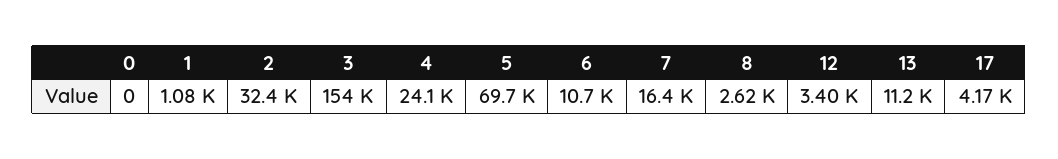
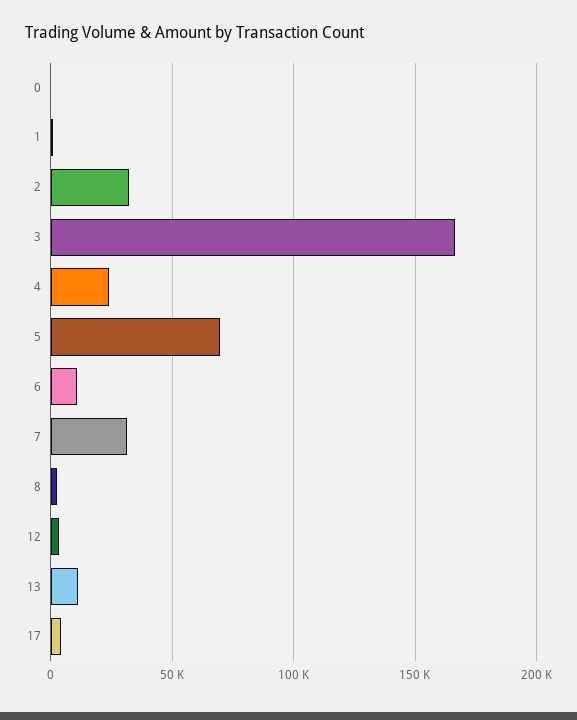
  {
    "0": 0,
    "1": 1080,
    "2": 32400,
-   "3": 154000,
+   "3": 165000,
    "4": 24100,
    "5": 69700,
    "6": 10700,
-   "7": 16400,
+   "7": 30000,
    "8": 2620,
    "12": 3400,
    "13": 11200,
    "17": 4170
  }

